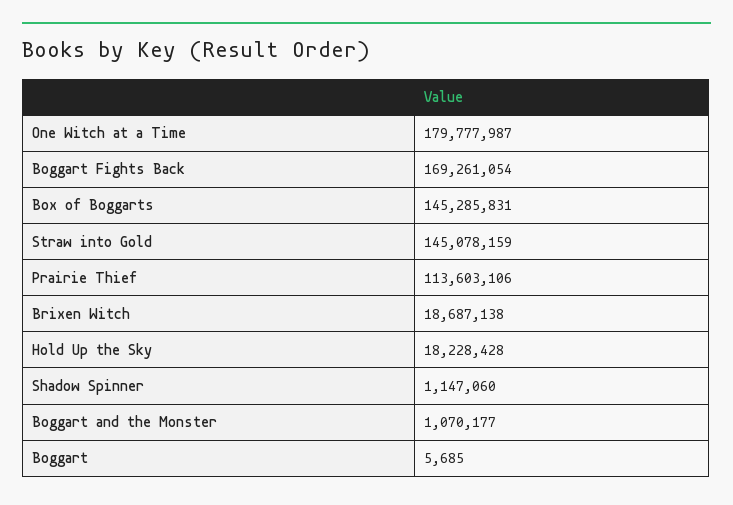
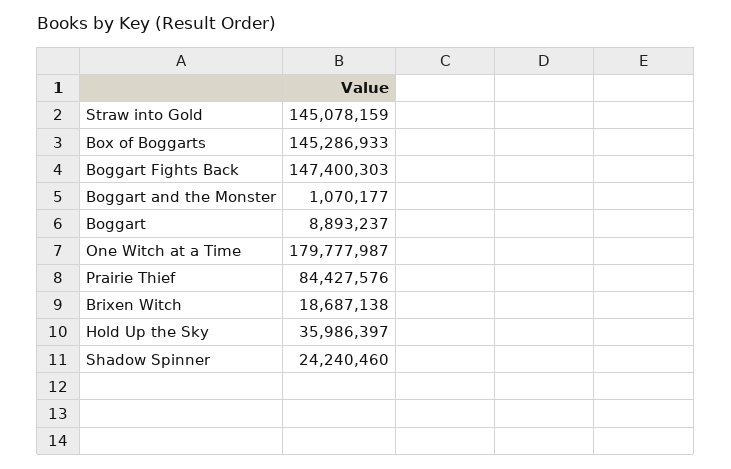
  {
    "One Witch at a Time": 179777987,
-   "Boggart Fights Back": 169261054,
+   "Boggart Fights Back": 147400303,
-   "Box of Boggarts": 145285831,
+   "Box of Boggarts": 145286933,
    "Straw into Gold": 145078159,
-   "Prairie Thief": 113603106,
+   "Prairie Thief": 84427576,
    "Brixen Witch": 18687138,
-   "Hold Up the Sky": 18228428,
+   "Hold Up the Sky": 35986397,
-   "Shadow Spinner": 1147060,
+   "Shadow Spinner": 24240460,
    "Boggart and the Monster": 1070177,
-   "Boggart": 5685
+   "Boggart": 8893237
  }

